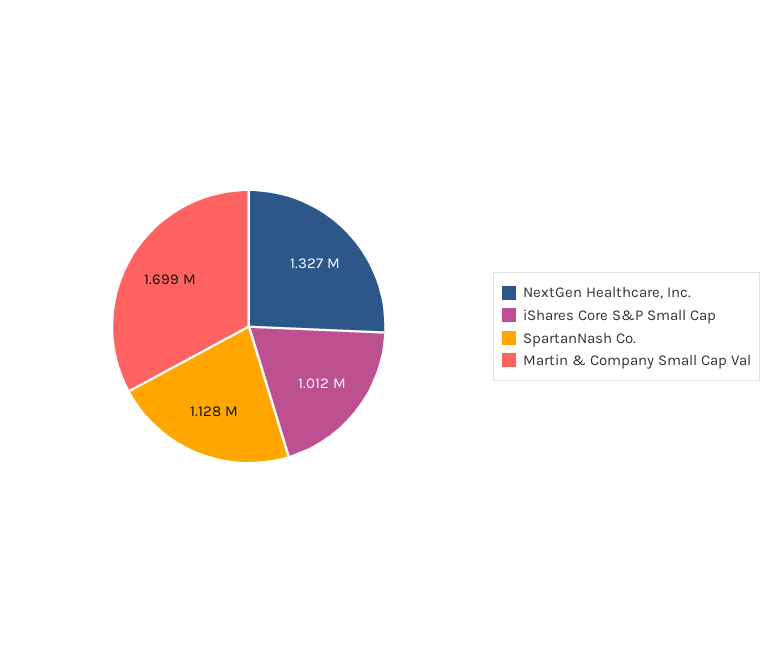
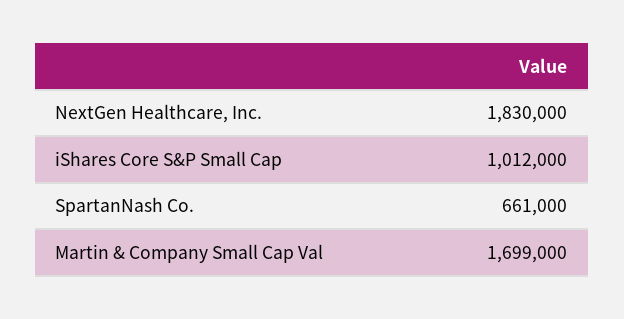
  {
-   "NextGen Healthcare, Inc.": 1327000,
+   "NextGen Healthcare, Inc.": 1830000,
    "iShares Core S&P Small Cap": 1012000,
-   "SpartanNash Co.": 1128000,
+   "SpartanNash Co.": 661000,
    "Martin & Company Small Cap Val": 1699000
  }

